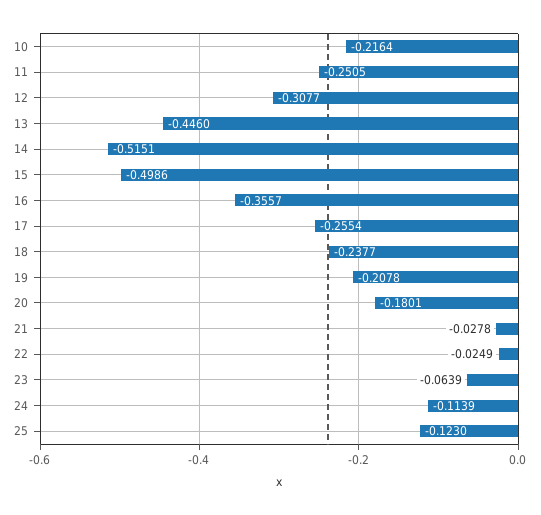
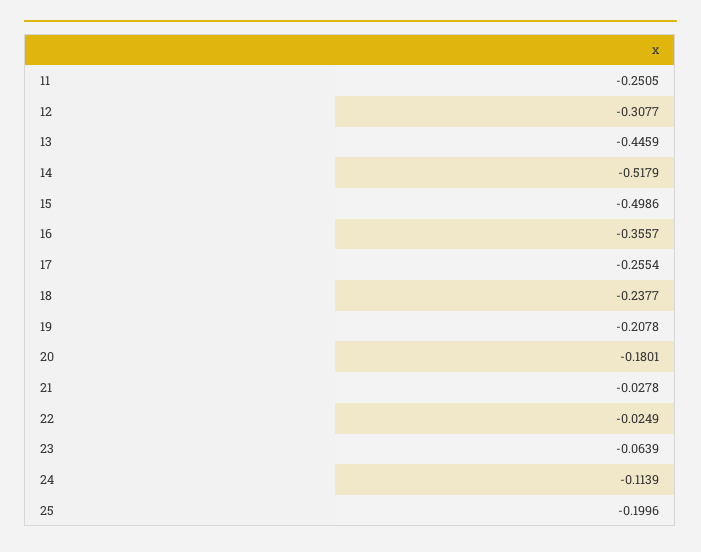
  {
-   "10": -0.2164,
    "11": -0.2505,
    "12": -0.3077,
-   "13": -0.446,
+   "13": -0.4459,
-   "14": -0.5151,
+   "14": -0.5179,
    "15": -0.4986,
    "16": -0.3557,
    "17": -0.2554,
    "18": -0.2377,
    "19": -0.2078,
    "20": -0.1801,
    "21": -0.0278,
    "22": -0.0249,
    "23": -0.0639,
    "24": -0.1139,
-   "25": -0.123
+   "25": -0.1996
  }

